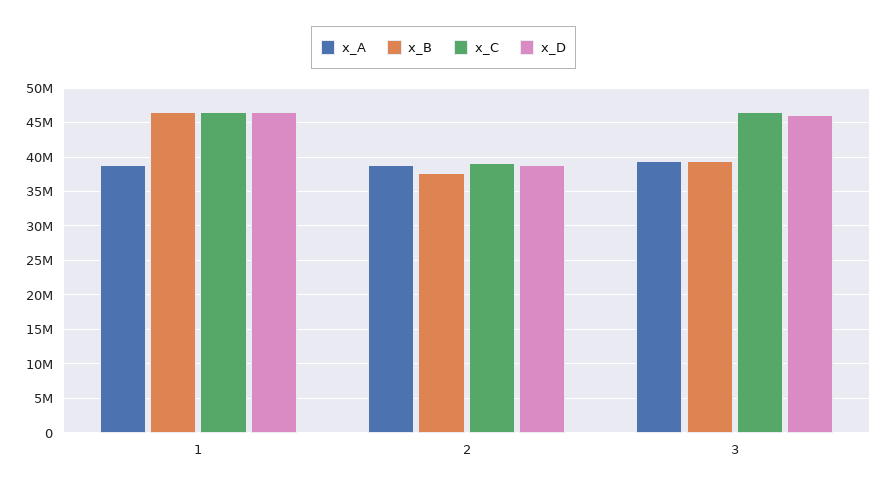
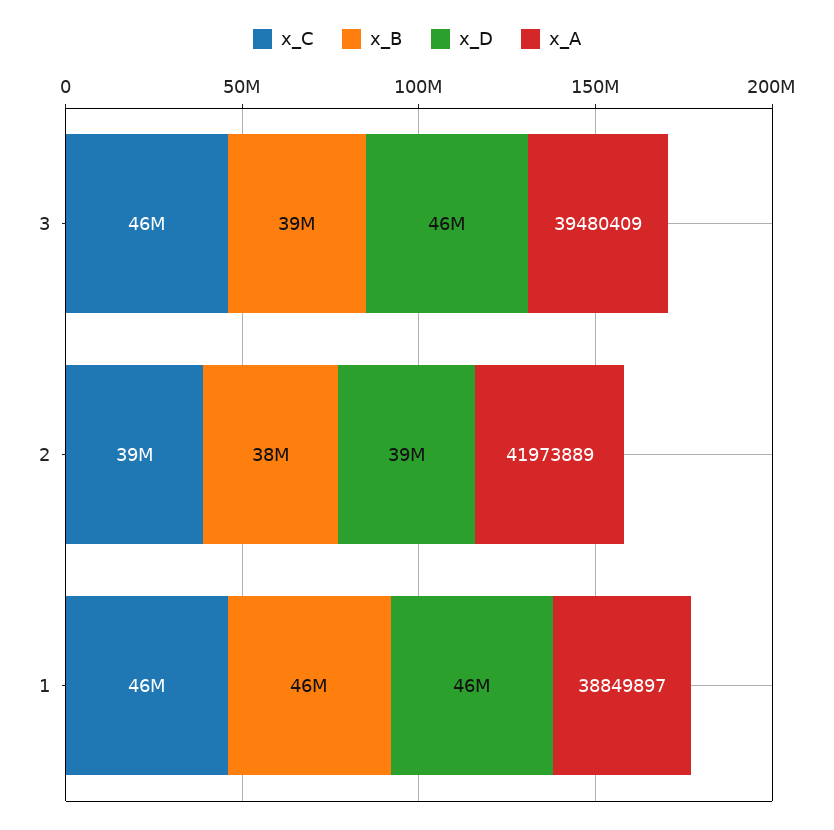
  {
    "x_A": {
      "1": 38849897,
-     "2": 39000000,
+     "2": 41973889,
      "3": 39480409
    },
    "x_B": {
      "1": 46000000,
      "2": 38000000,
      "3": 39000000
    },
    "x_C": {
      "1": 46000000,
      "2": 39000000,
      "3": 46000000
    },
    "x_D": {
      "1": 46000000,
      "2": 39000000,
      "3": 46000000
    }
  }

